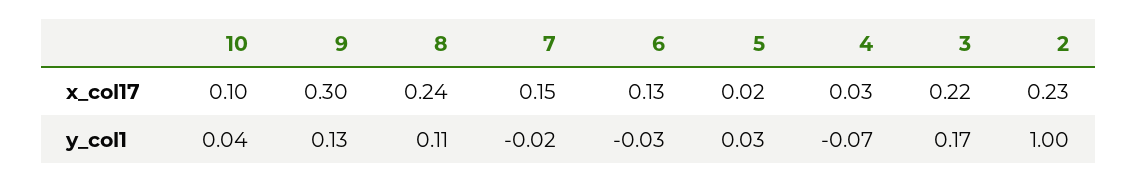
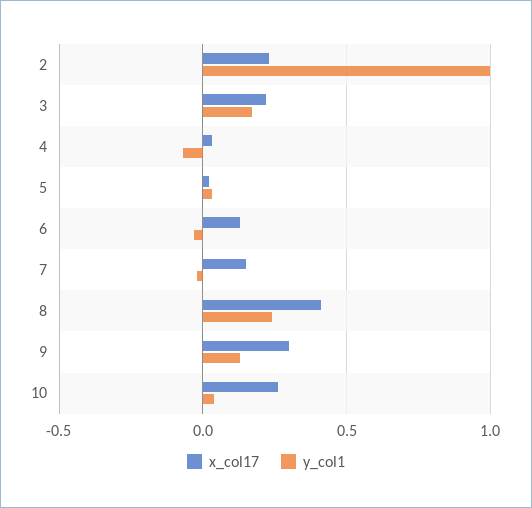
  {
    "x_col17": {
-     "10": 0.1,
+     "10": 0.25,
      "9": 0.3,
-     "8": 0.24,
+     "8": 0.4,
      "7": 0.15,
      "6": 0.13,
      "5": 0.02,
      "4": 0.03,
      "3": 0.22,
      "2": 0.23
    },
    "y_col1": {
      "10": 0.04,
      "9": 0.13,
-     "8": 0.11,
+     "8": 0.25,
      "7": -0.02,
      "6": -0.03,
      "5": 0.03,
      "4": -0.07,
      "3": 0.17,
      "2": 1
    }
  }

